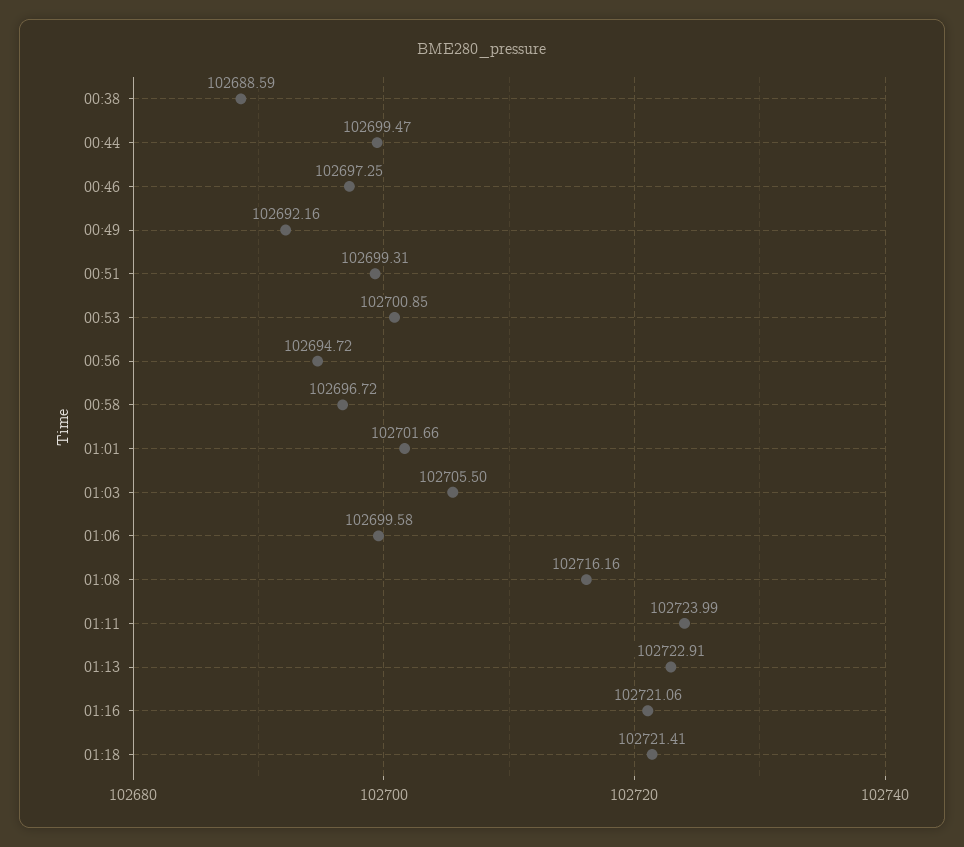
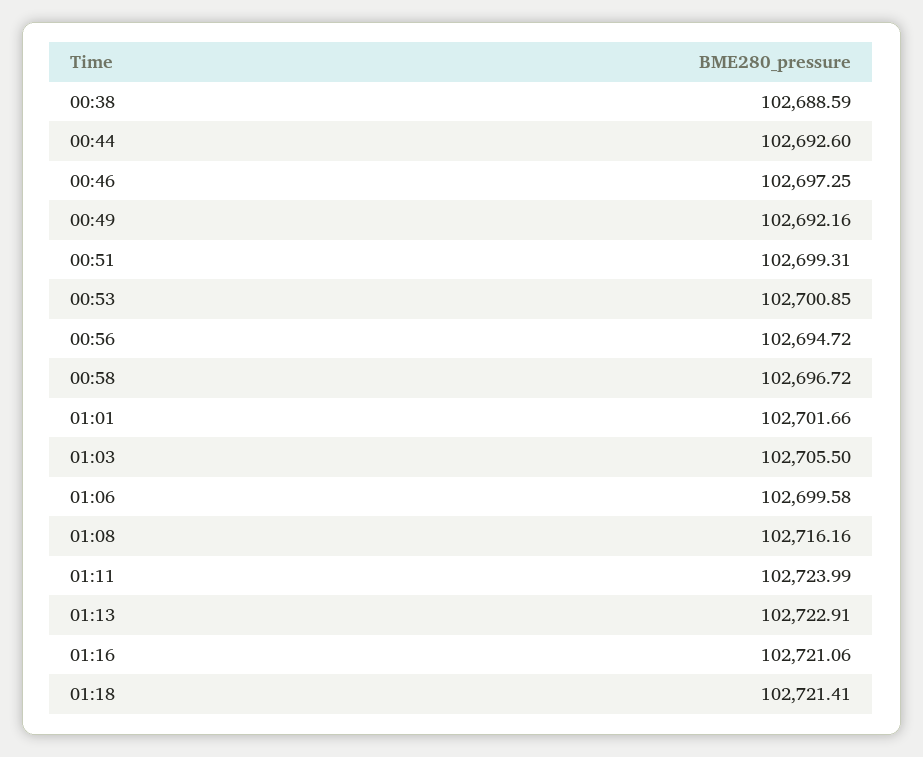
  {
    "00:38": 102688.59,
-   "00:44": 102699.47,
+   "00:44": 102692.6,
    "00:46": 102697.25,
    "00:49": 102692.16,
    "00:51": 102699.31,
    "00:53": 102700.85,
    "00:56": 102694.72,
    "00:58": 102696.72,
    "01:01": 102701.66,
    "01:03": 102705.5,
    "01:06": 102699.58,
    "01:08": 102716.16,
    "01:11": 102723.99,
    "01:13": 102722.91,
    "01:16": 102721.06,
    "01:18": 102721.41
  }

